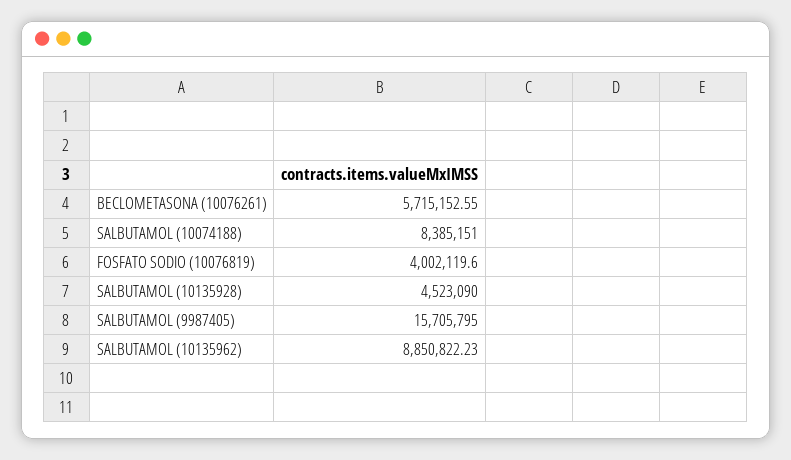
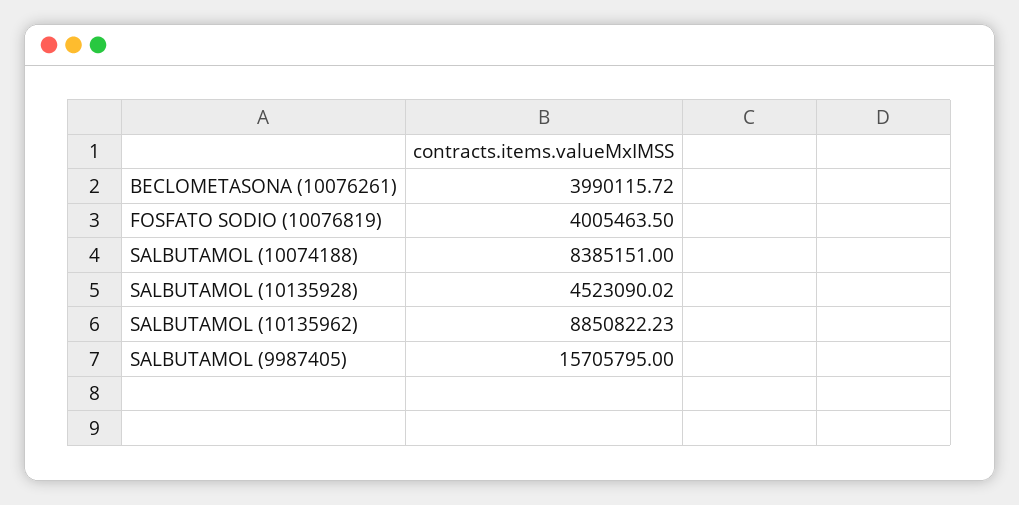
  {
-   "BECLOMETASONA (10076261)": 5715152.55,
+   "BECLOMETASONA (10076261)": 3990115.72,
    "SALBUTAMOL (10074188)": 8385151,
-   "FOSFATO SODIO (10076819)": 4002119.6,
+   "FOSFATO SODIO (10076819)": 4005463.5,
-   "SALBUTAMOL (10135928)": 4523090,
+   "SALBUTAMOL (10135928)": 4523090.02,
    "SALBUTAMOL (9987405)": 15705795,
    "SALBUTAMOL (10135962)": 8850822.23
  }

